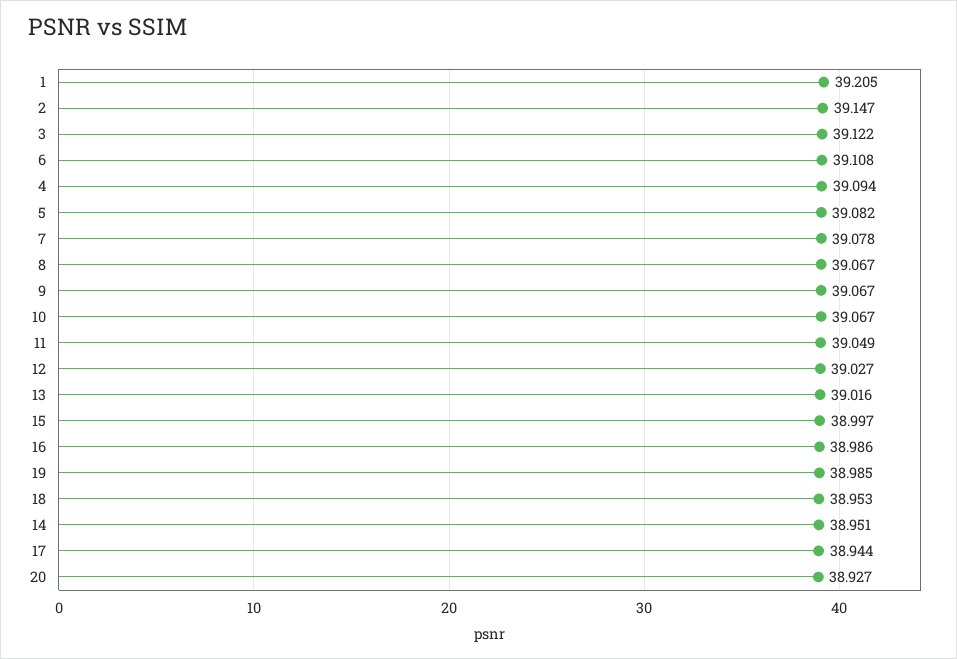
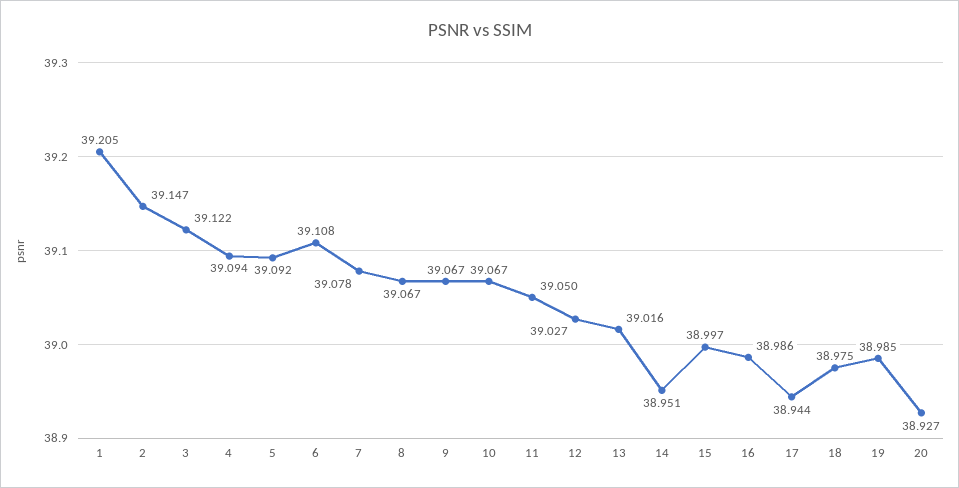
  {
    "1": 39.205,
    "2": 39.147,
    "3": 39.122,
    "6": 39.108,
    "4": 39.094,
-   "5": 39.082,
+   "5": 39.092,
    "7": 39.078,
    "8": 39.067,
    "9": 39.067,
    "10": 39.067,
-   "11": 39.049,
+   "11": 39.05,
    "12": 39.027,
    "13": 39.016,
    "15": 38.997,
    "16": 38.986,
    "19": 38.985,
-   "18": 38.953,
+   "18": 38.975,
    "14": 38.951,
    "17": 38.944,
    "20": 38.927
  }

